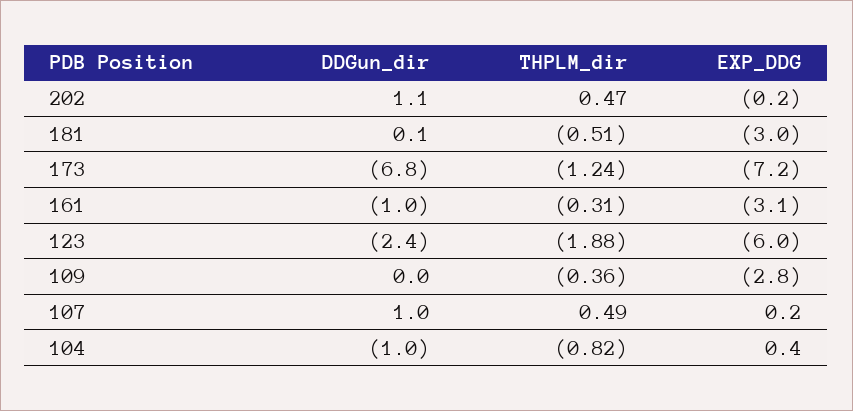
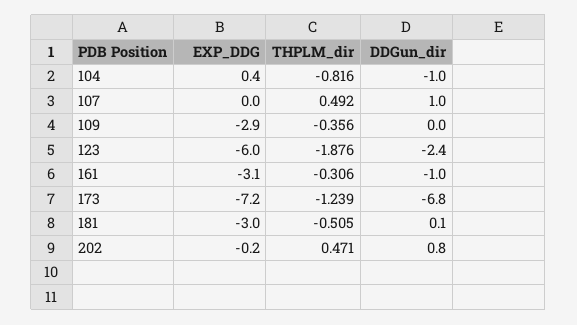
  {
    "DDGun_dir": {
-     "202": 1.1,
+     "202": 0.8,
      "181": 0.1,
      "173": -6.8,
      "161": -1,
      "123": -2.4,
      "109": 0,
      "107": 1,
      "104": -1
    },
    "THPLM_dir": {
      "202": 0.471,
      "181": -0.505,
      "173": -1.239,
      "161": -0.306,
      "123": -1.876,
      "109": -0.356,
      "107": 0.492,
      "104": -0.816
    },
    "EXP_DDG": {
      "202": -0.2,
      "181": -3,
      "173": -7.2,
      "161": -3.1,
      "123": -6,
-     "109": -2.8,
+     "109": -2.9,
-     "107": 0.2,
+     "107": 0,
      "104": 0.4
    }
  }

